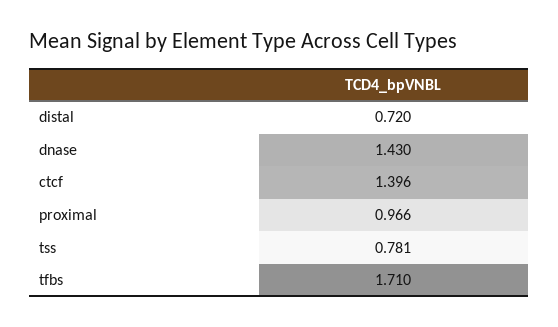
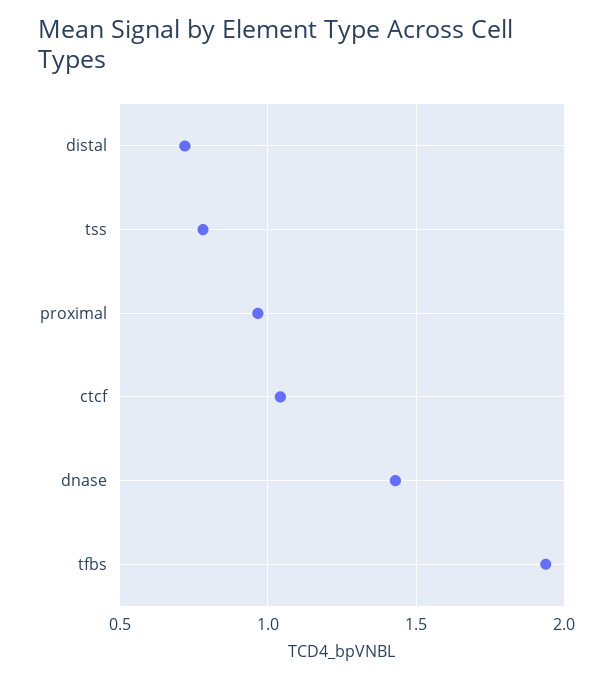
  {
    "distal": 0.72,
    "dnase": 1.43,
-   "ctcf": 1.396,
+   "ctcf": 1.05,
    "proximal": 0.966,
    "tss": 0.781,
-   "tfbs": 1.71
+   "tfbs": 1.95
  }

